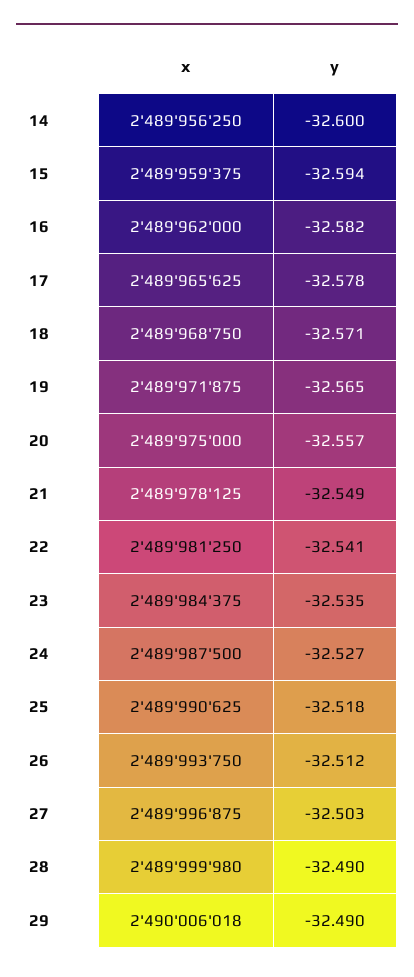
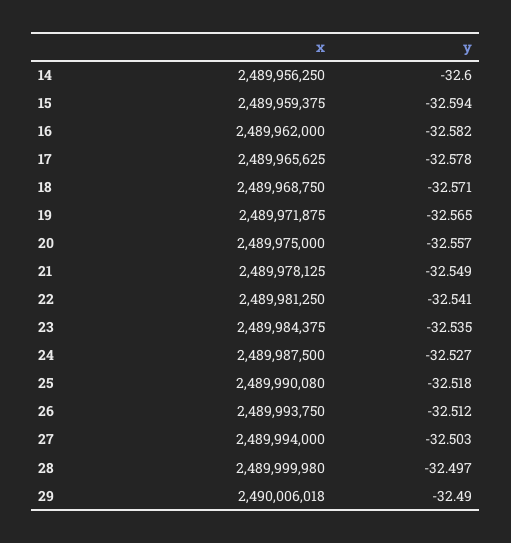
  {
    "x": {
      "14": 2489956250,
      "15": 2489959375,
      "16": 2489962000,
      "17": 2489965625,
      "18": 2489968750,
      "19": 2489971875,
      "20": 2489975000,
      "21": 2489978125,
      "22": 2489981250,
      "23": 2489984375,
      "24": 2489987500,
-     "25": 2489990625,
+     "25": 2489990080,
      "26": 2489993750,
-     "27": 2489996875,
+     "27": 2489994000,
      "28": 2489999980,
      "29": 2490006018
    },
    "y": {
      "14": -32.6,
      "15": -32.594,
      "16": -32.582,
      "17": -32.578,
      "18": -32.571,
      "19": -32.565,
      "20": -32.557,
      "21": -32.549,
      "22": -32.541,
      "23": -32.535,
      "24": -32.527,
      "25": -32.518,
      "26": -32.512,
      "27": -32.503,
-     "28": -32.49,
+     "28": -32.497,
      "29": -32.49
    }
  }

